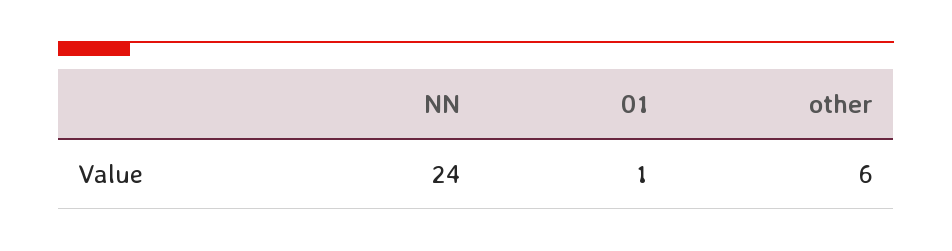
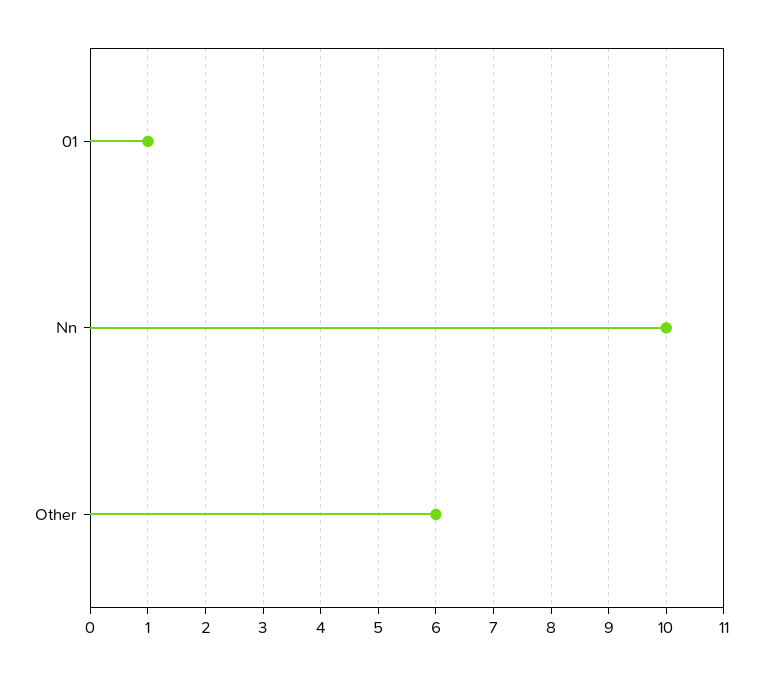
  {
-   "NN": 24,
+   "NN": 10,
    "01": 1,
    "other": 6
  }

